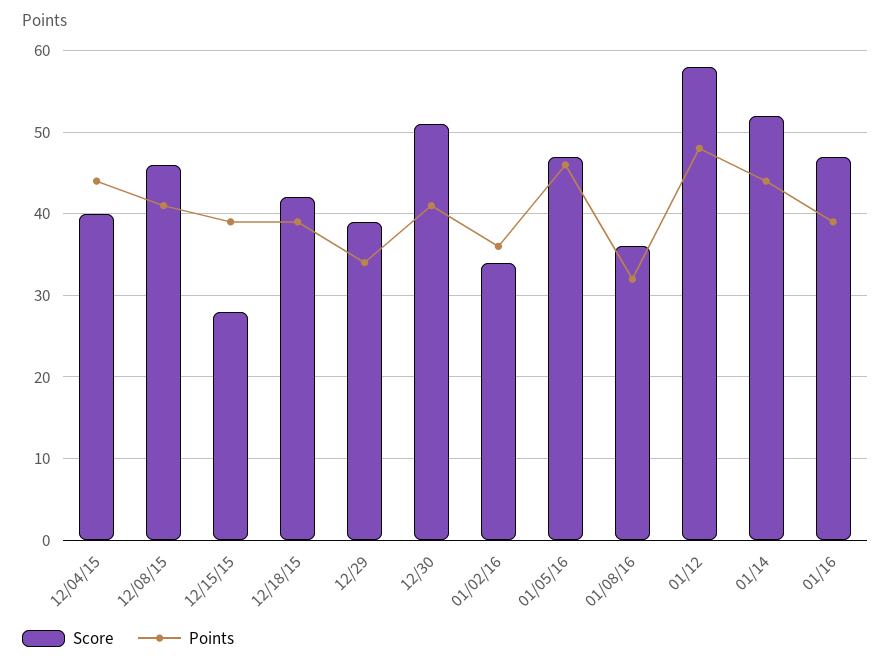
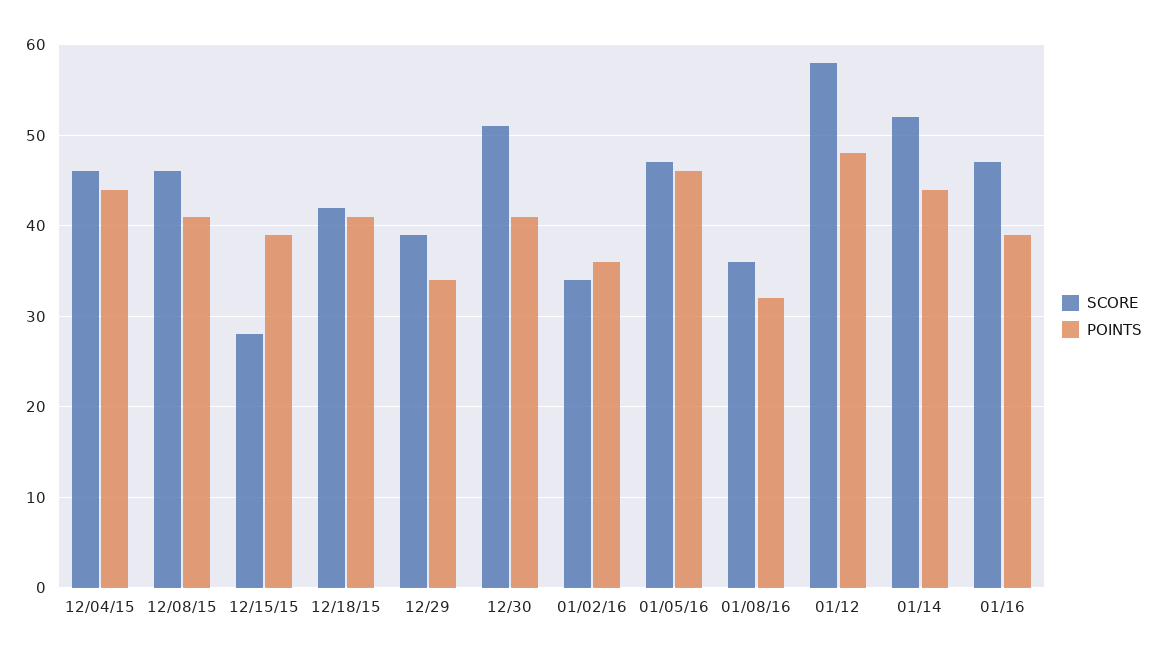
  {
    "Score": {
-     "12/04/15": 40,
+     "12/04/15": 46,
      "12/08/15": 46,
      "12/15/15": 28,
      "12/18/15": 42,
      "12/29": 39,
      "12/30": 51,
      "01/02/16": 34,
      "01/05/16": 47,
      "01/08/16": 36,
      "01/12": 58,
      "01/14": 52,
      "01/16": 47
    },
    "Points": {
      "12/04/15": 44,
      "12/08/15": 41,
      "12/15/15": 39,
-     "12/18/15": 39,
+     "12/18/15": 41,
      "12/29": 34,
      "12/30": 41,
      "01/02/16": 36,
      "01/05/16": 46,
      "01/08/16": 32,
      "01/12": 48,
      "01/14": 44,
      "01/16": 39
    }
  }

